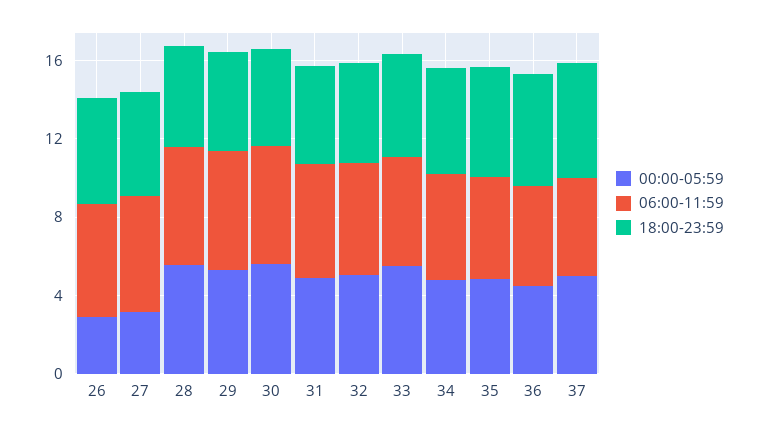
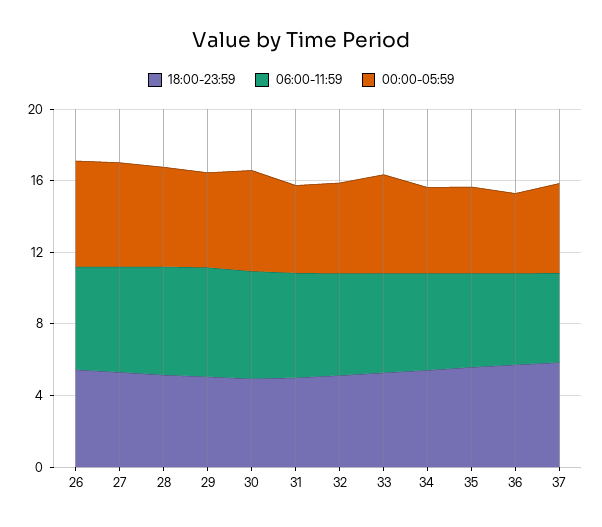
  {
    "00:00-05:59": {
-     "26": 3,
+     "26": 6,
-     "27": 3,
+     "27": 6,
      "28": 6,
      "29": 5,
      "30": 6,
      "31": 5,
      "32": 5,
      "33": 6,
      "34": 5,
      "35": 5,
      "36": 4,
      "37": 5
    },
    "06:00-11:59": {
      "26": 6,
      "27": 6,
      "28": 6,
      "29": 6,
      "30": 6,
      "31": 6,
      "32": 6,
      "33": 6,
      "34": 5,
      "35": 5,
      "36": 5,
      "37": 5
    },
    "18:00-23:59": {
      "26": 5,
      "27": 5,
      "28": 5,
      "29": 5,
      "30": 5,
      "31": 5,
      "32": 5,
      "33": 5,
      "34": 5,
      "35": 6,
      "36": 6,
      "37": 6
    }
  }

